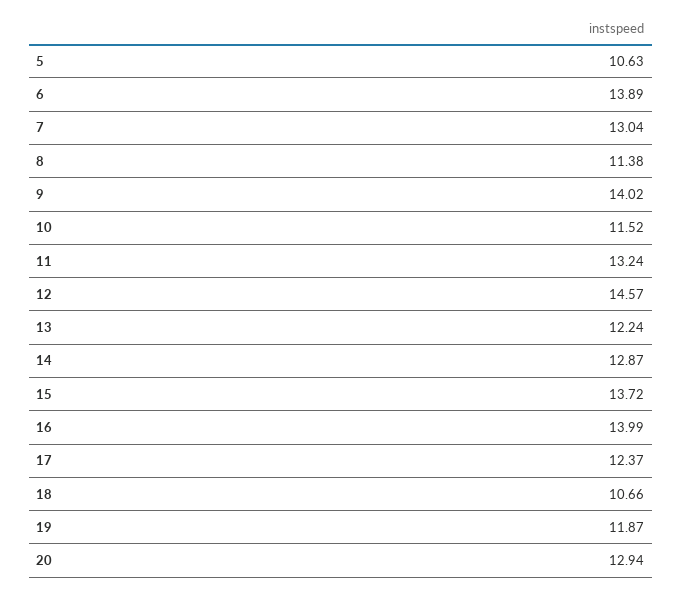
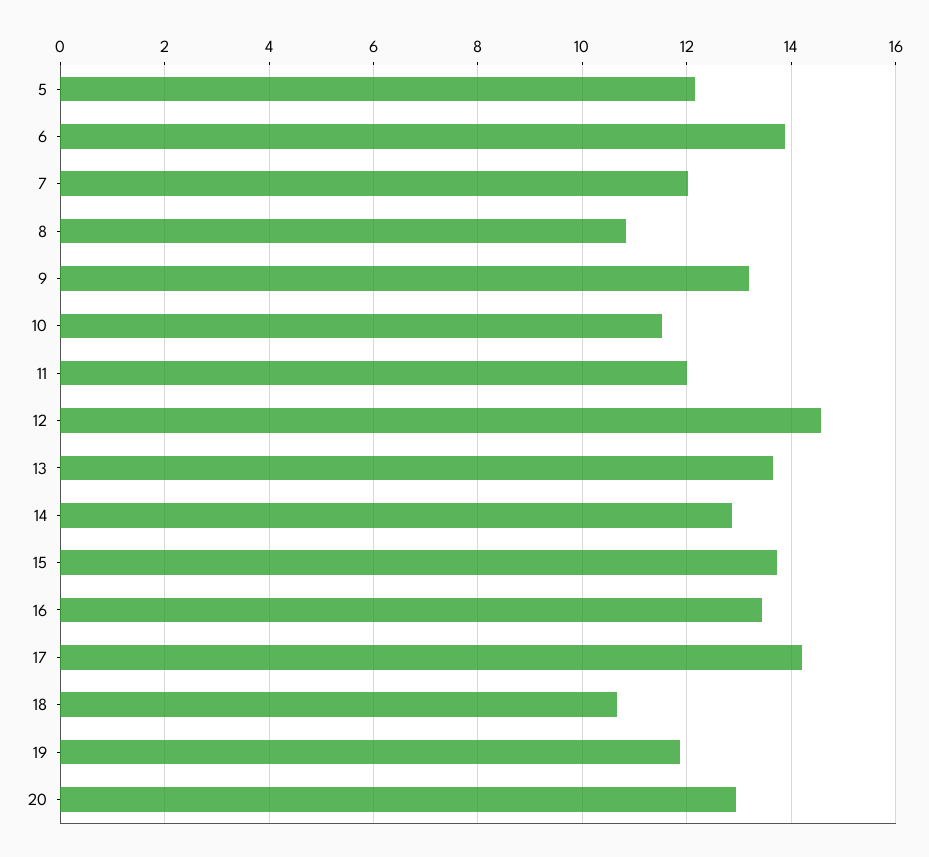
  {
-   "5": 10.63,
+   "5": 12.2,
    "6": 13.89,
-   "7": 13.04,
+   "7": 12,
-   "8": 11.38,
+   "8": 10.8,
-   "9": 14.02,
+   "9": 13.2,
    "10": 11.52,
-   "11": 13.24,
+   "11": 12,
    "12": 14.57,
-   "13": 12.24,
+   "13": 13.6,
    "14": 12.87,
    "15": 13.72,
-   "16": 13.99,
+   "16": 13.4,
-   "17": 12.37,
+   "17": 14.2,
    "18": 10.66,
    "19": 11.87,
    "20": 12.94
  }

